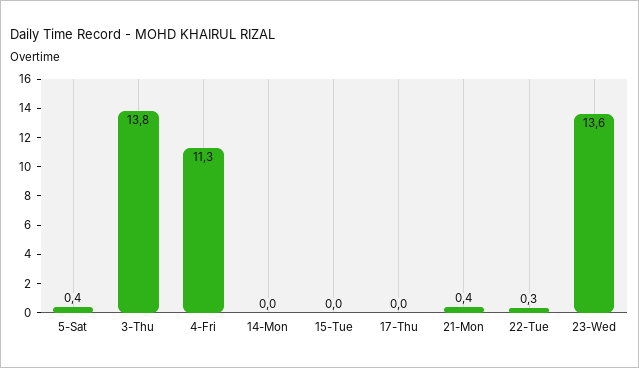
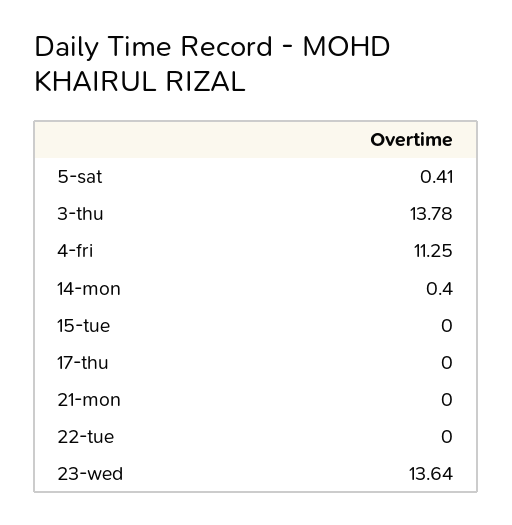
  {
    "5-Sat": 0.41,
    "3-Thu": 13.78,
    "4-Fri": 11.25,
-   "14-Mon": 0,
+   "14-Mon": 0.4,
    "15-Tue": 0,
    "17-Thu": 0,
-   "21-Mon": 0.4,
+   "21-Mon": 0,
-   "22-Tue": 0.3,
+   "22-Tue": 0,
    "23-Wed": 13.64
  }

